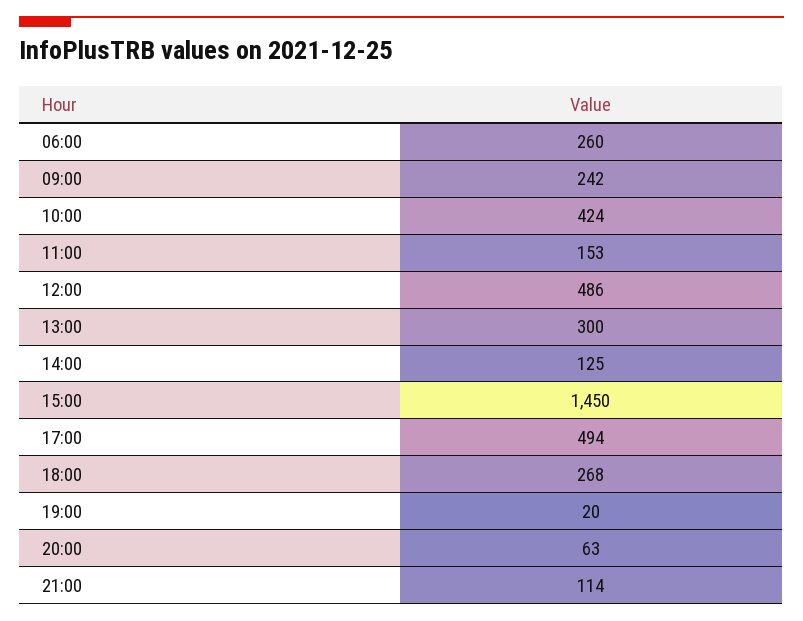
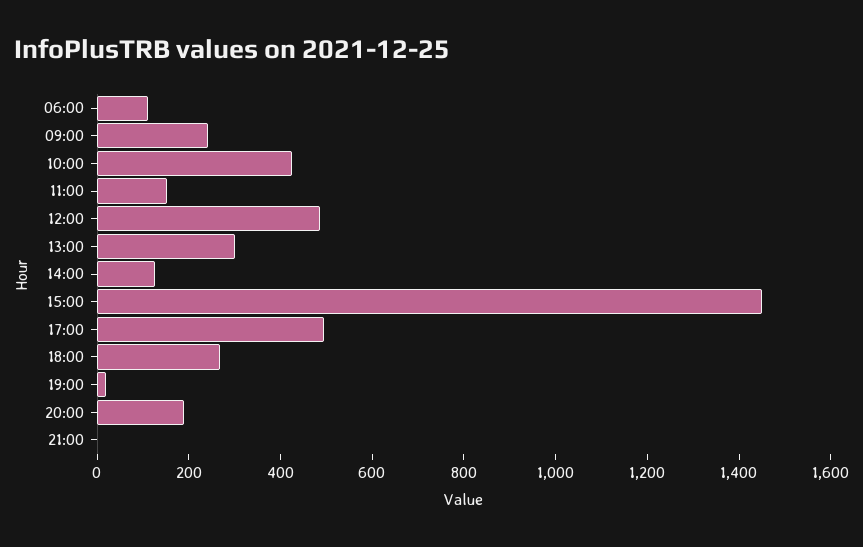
  {
-   "06:00": 260,
+   "06:00": 100,
    "09:00": 242,
    "10:00": 424,
    "11:00": 153,
    "12:00": 486,
    "13:00": 300,
    "14:00": 125,
    "15:00": 1450,
    "17:00": 494,
    "18:00": 268,
    "19:00": 20,
-   "20:00": 63,
+   "20:00": 200,
-   "21:00": 114
+   "21:00": 0
  }

